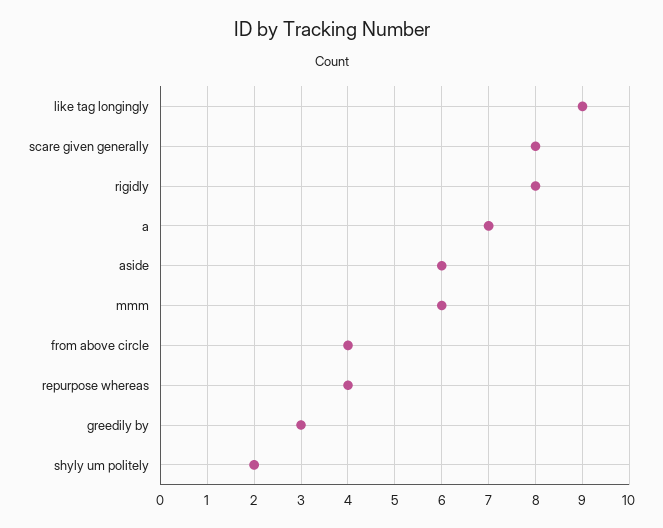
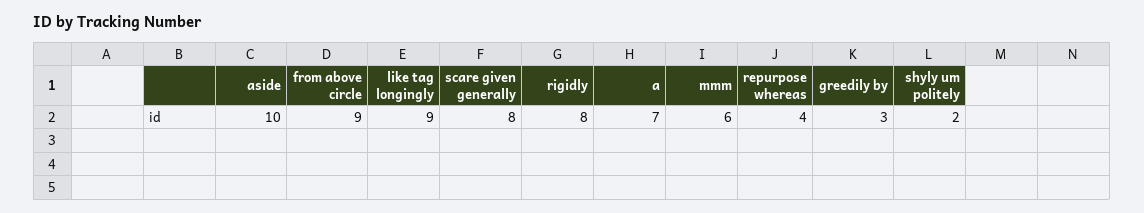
  {
    "like tag longingly": 9,
    "scare given generally": 8,
    "rigidly": 8,
    "a": 7,
-   "aside": 6,
+   "aside": 10,
    "mmm": 6,
-   "from above circle": 4,
+   "from above circle": 9,
    "repurpose whereas": 4,
    "greedily by": 3,
    "shyly um politely": 2
  }

